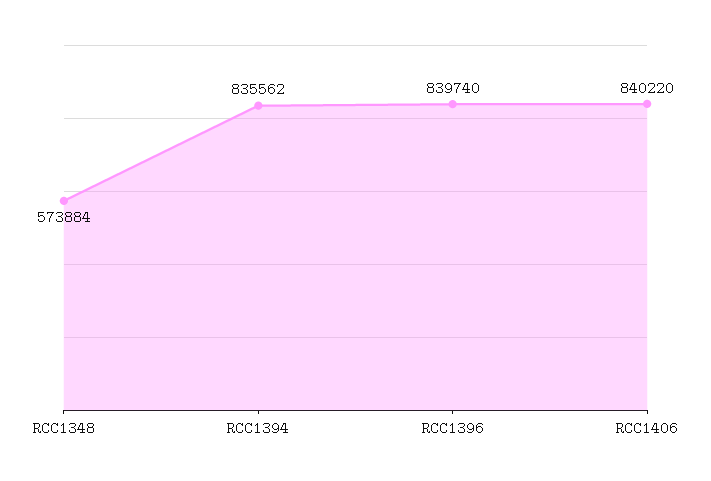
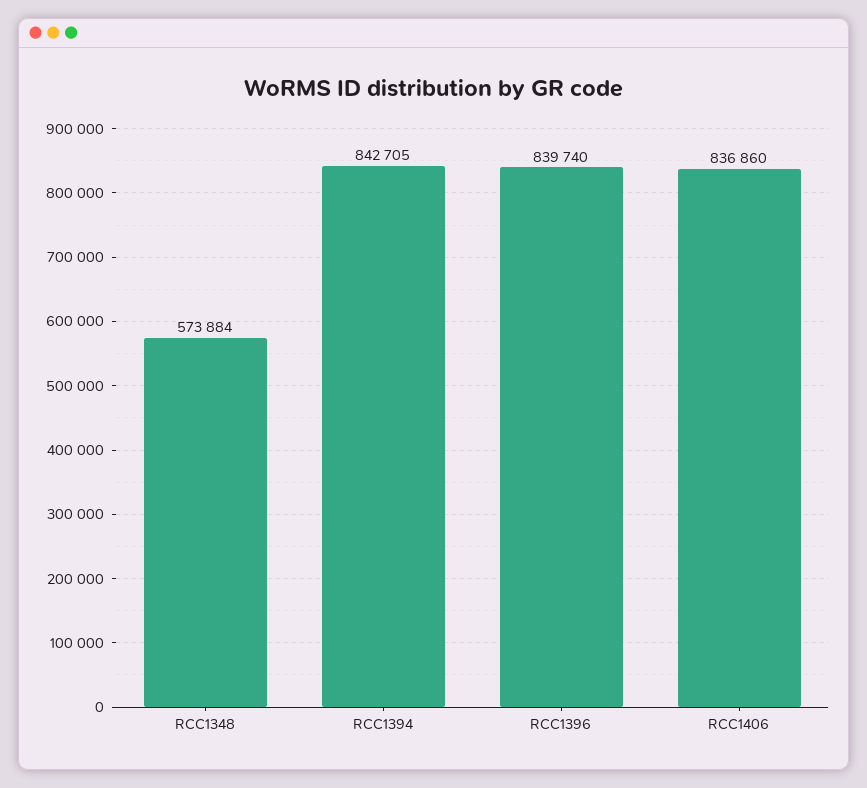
  {
    "RCC1348": 573884,
-   "RCC1394": 835562,
+   "RCC1394": 842705,
    "RCC1396": 839740,
-   "RCC1406": 840220
+   "RCC1406": 836860
  }

